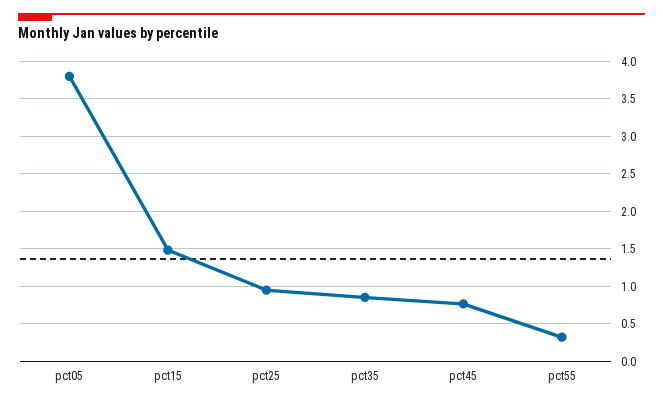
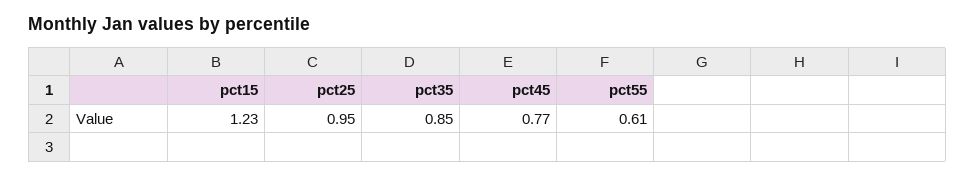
  {
-   "pct05": 3.8,
-   "pct15": 1.5,
+   "pct15": 1.23,
    "pct25": 0.95,
    "pct35": 0.85,
    "pct45": 0.77,
-   "pct55": 0.3
+   "pct55": 0.61
  }

